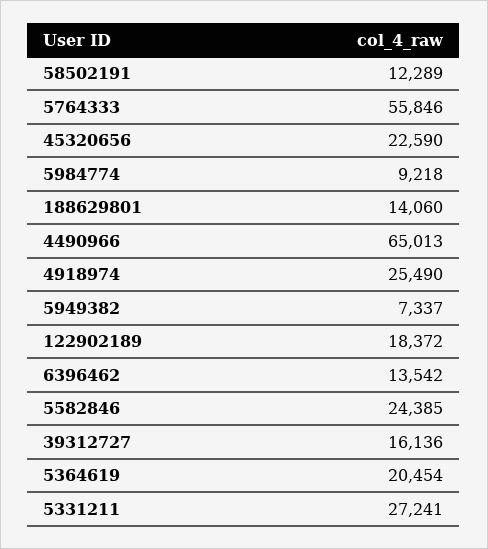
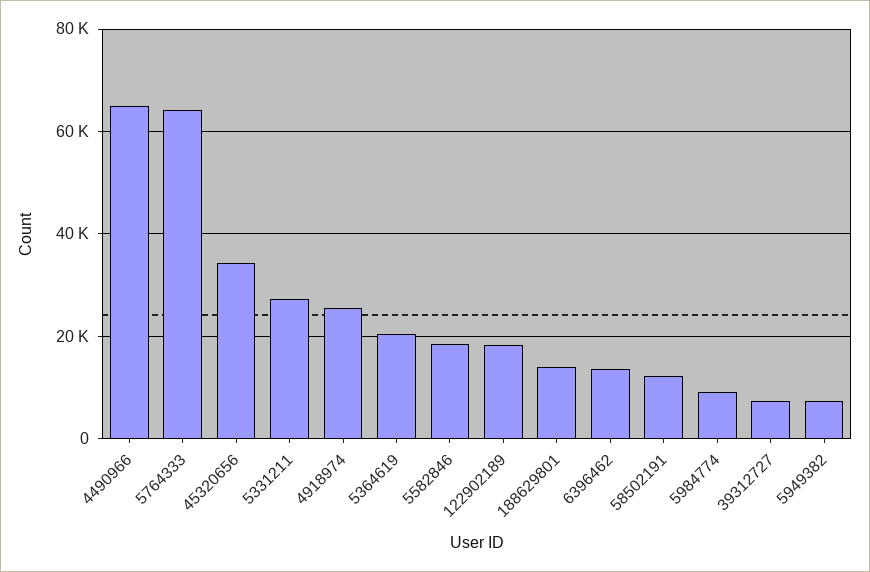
  {
    "58502191": 12289,
-   "5764333": 55846,
+   "5764333": 64000,
-   "45320656": 22590,
+   "45320656": 34000,
    "5984774": 9218,
    "188629801": 14060,
    "4490966": 65013,
    "4918974": 25490,
    "5949382": 7337,
    "122902189": 18372,
    "6396462": 13542,
-   "5582846": 24385,
+   "5582846": 18000,
-   "39312727": 16136,
+   "39312727": 8000,
    "5364619": 20454,
    "5331211": 27241
  }

